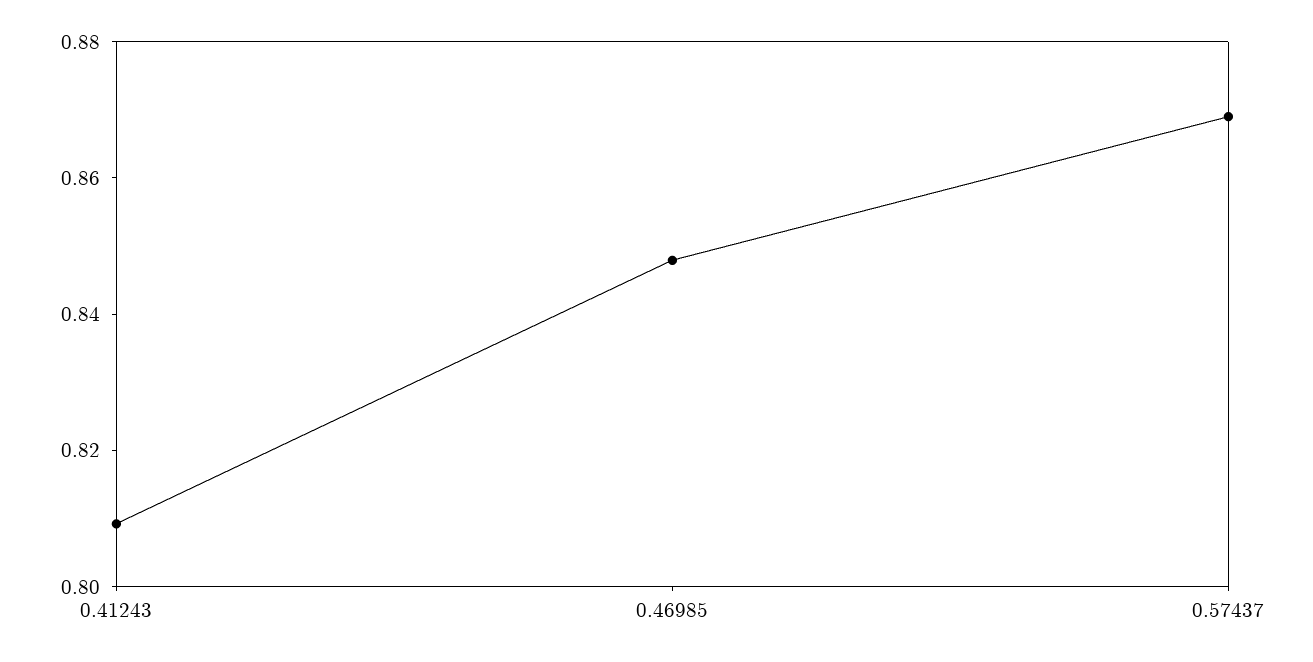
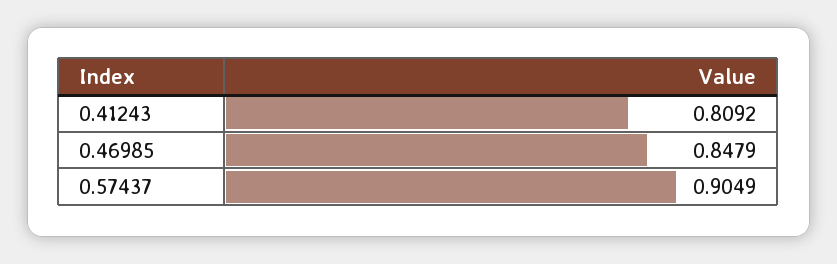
  {
    "0.41243": 0.8092,
    "0.46985": 0.8479,
-   "0.57437": 0.87
+   "0.57437": 0.9049
  }

